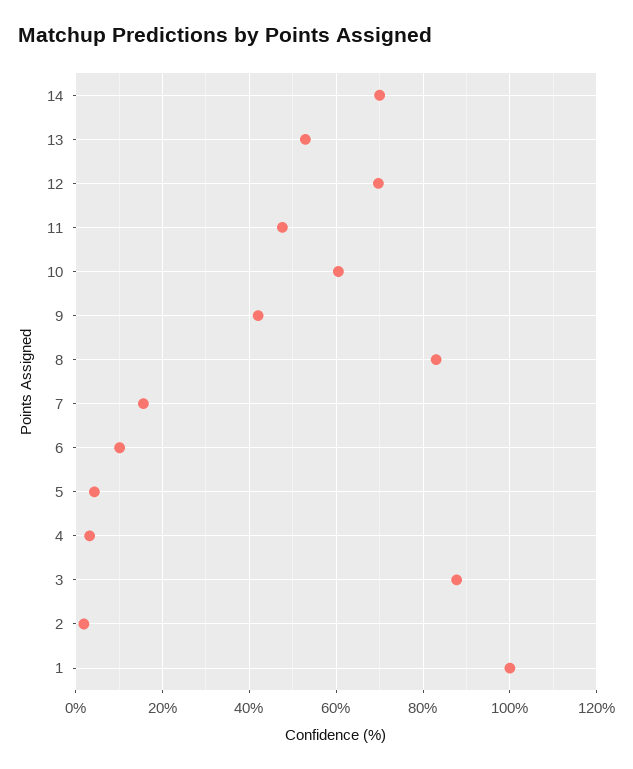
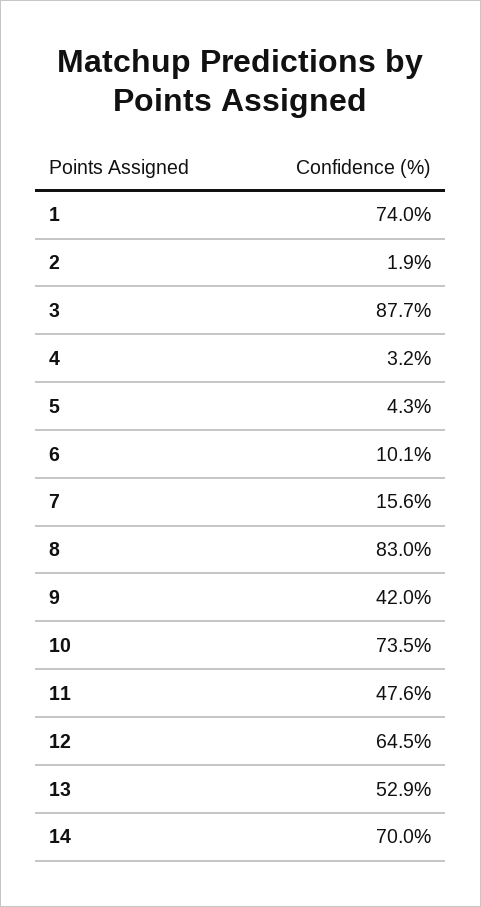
  {
    "14": 70,
    "13": 52.9,
-   "12": 70,
+   "12": 64.5,
    "11": 47.6,
-   "10": 60,
+   "10": 73.5,
    "9": 42,
    "8": 83,
    "7": 15.6,
    "6": 10.1,
    "5": 4.3,
    "4": 3.2,
    "3": 87.7,
    "2": 1.9,
-   "1": 100
+   "1": 74
  }

